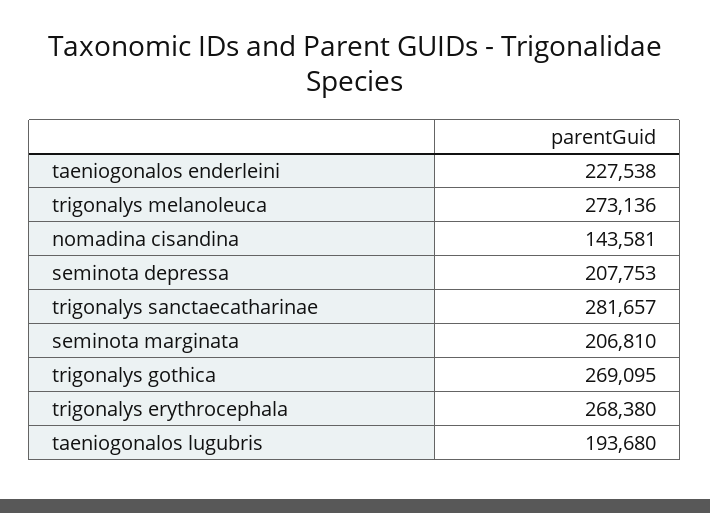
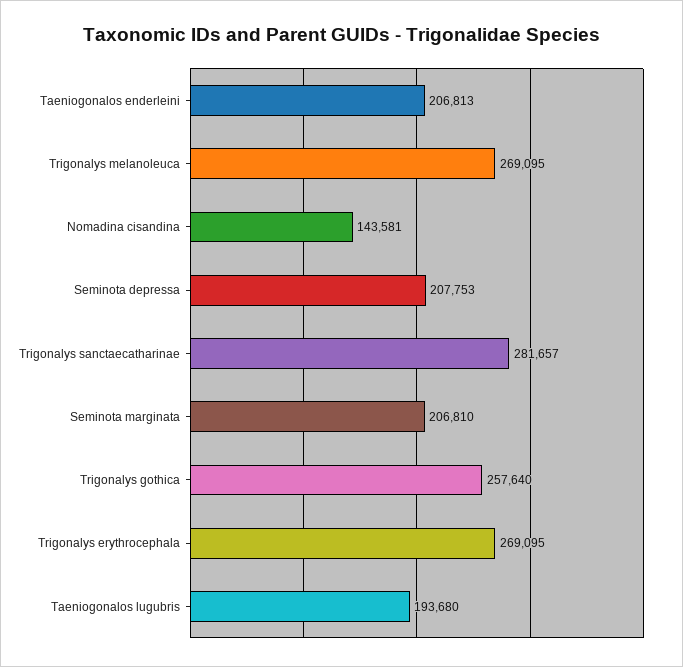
  {
-   "taeniogonalos enderleini": 227538,
+   "taeniogonalos enderleini": 206813,
-   "trigonalys melanoleuca": 273136,
+   "trigonalys melanoleuca": 269095,
    "nomadina cisandina": 143581,
    "seminota depressa": 207753,
    "trigonalys sanctaecatharinae": 281657,
    "seminota marginata": 206810,
-   "trigonalys gothica": 269095,
+   "trigonalys gothica": 257640,
-   "trigonalys erythrocephala": 268380,
+   "trigonalys erythrocephala": 269095,
    "taeniogonalos lugubris": 193680
  }

